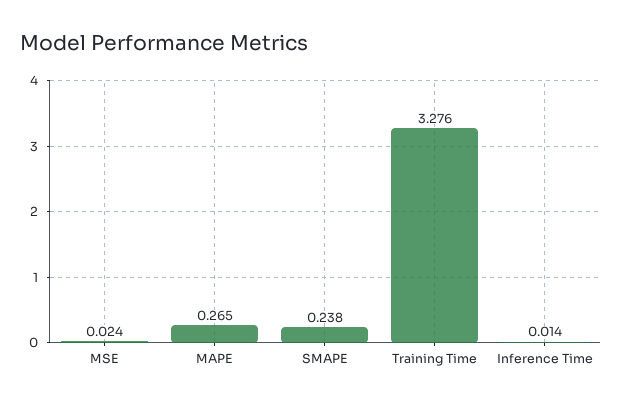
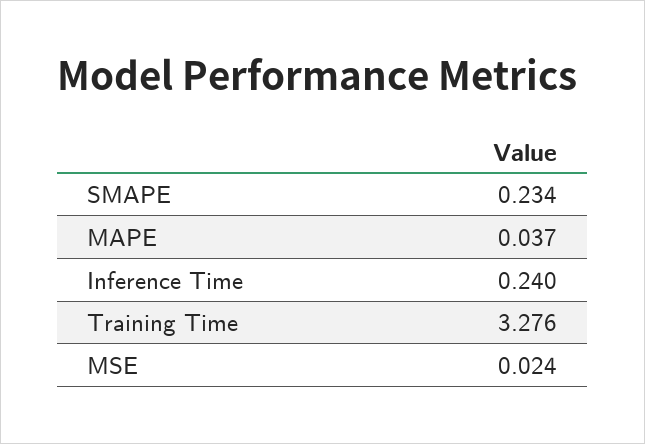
  {
    "MSE": 0.024,
-   "MAPE": 0.265,
+   "MAPE": 0.037,
-   "SMAPE": 0.238,
+   "SMAPE": 0.234,
    "Training Time": 3.276,
-   "Inference Time": 0.014
+   "Inference Time": 0.24
  }

